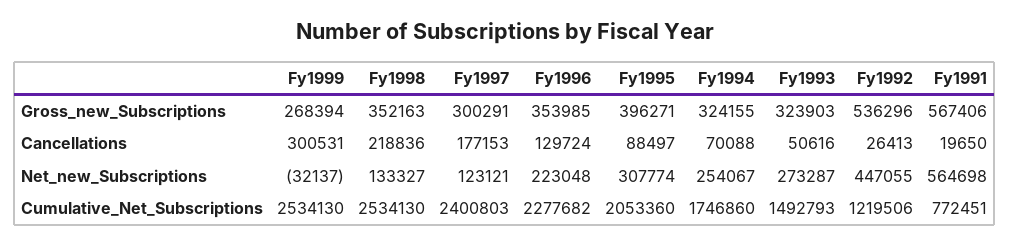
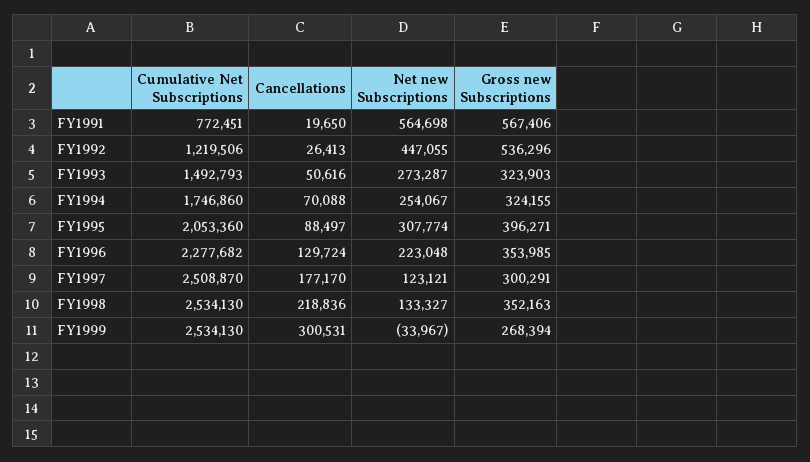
  {
    "Fy1999": {
      "Gross_new_Subscriptions": 268394,
      "Cancellations": 300531,
-     "Net_new_Subscriptions": -32137,
+     "Net_new_Subscriptions": -33967,
      "Cumulative_Net_Subscriptions": 2534130
    },
    "Fy1998": {
      "Gross_new_Subscriptions": 352163,
      "Cancellations": 218836,
      "Net_new_Subscriptions": 133327,
      "Cumulative_Net_Subscriptions": 2534130
    },
    "Fy1997": {
      "Gross_new_Subscriptions": 300291,
-     "Cancellations": 177153,
+     "Cancellations": 177170,
      "Net_new_Subscriptions": 123121,
-     "Cumulative_Net_Subscriptions": 2400803
+     "Cumulative_Net_Subscriptions": 2508870
    },
    "Fy1996": {
      "Gross_new_Subscriptions": 353985,
      "Cancellations": 129724,
      "Net_new_Subscriptions": 223048,
      "Cumulative_Net_Subscriptions": 2277682
    },
    "Fy1995": {
      "Gross_new_Subscriptions": 396271,
      "Cancellations": 88497,
      "Net_new_Subscriptions": 307774,
      "Cumulative_Net_Subscriptions": 2053360
    },
    "Fy1994": {
      "Gross_new_Subscriptions": 324155,
      "Cancellations": 70088,
      "Net_new_Subscriptions": 254067,
      "Cumulative_Net_Subscriptions": 1746860
    },
    "Fy1993": {
      "Gross_new_Subscriptions": 323903,
      "Cancellations": 50616,
      "Net_new_Subscriptions": 273287,
      "Cumulative_Net_Subscriptions": 1492793
    },
    "Fy1992": {
      "Gross_new_Subscriptions": 536296,
      "Cancellations": 26413,
      "Net_new_Subscriptions": 447055,
      "Cumulative_Net_Subscriptions": 1219506
    },
    "Fy1991": {
      "Gross_new_Subscriptions": 567406,
      "Cancellations": 19650,
      "Net_new_Subscriptions": 564698,
      "Cumulative_Net_Subscriptions": 772451
    }
  }

